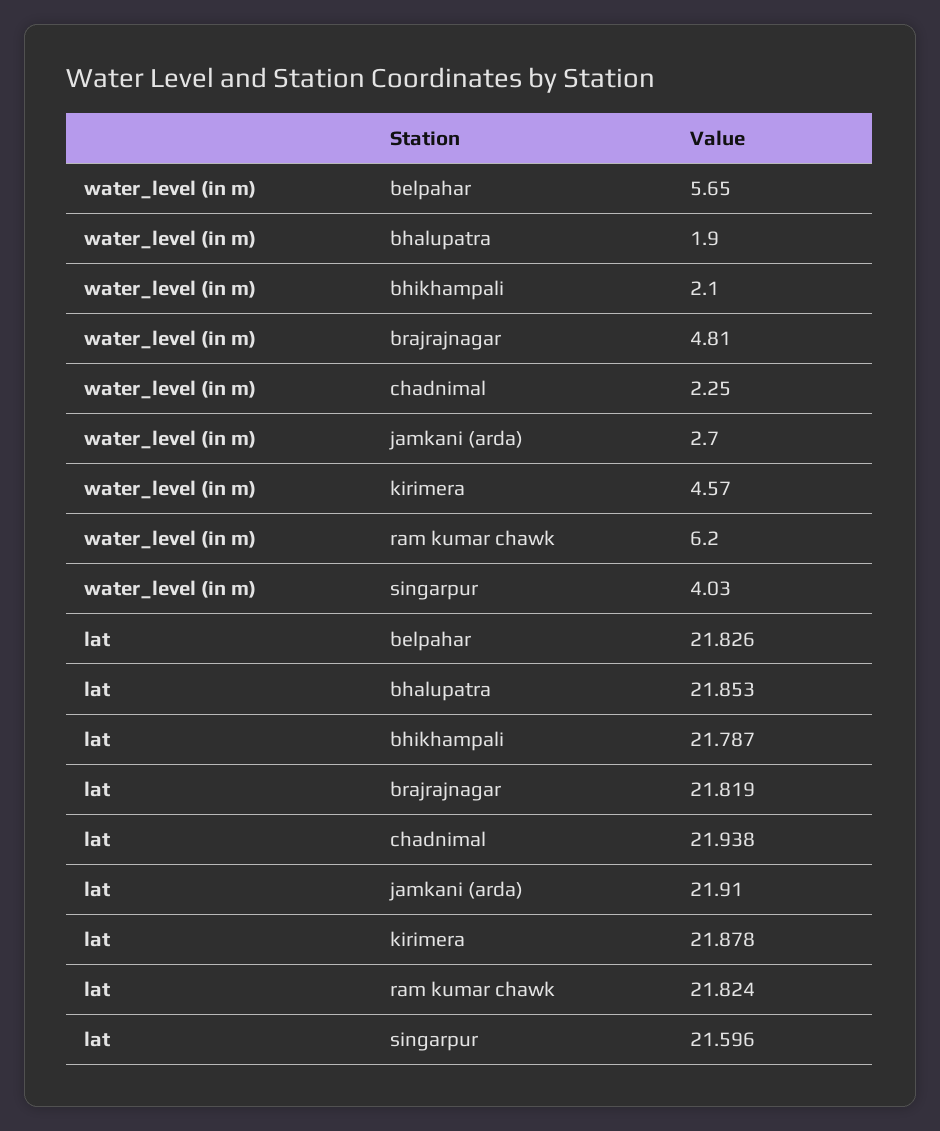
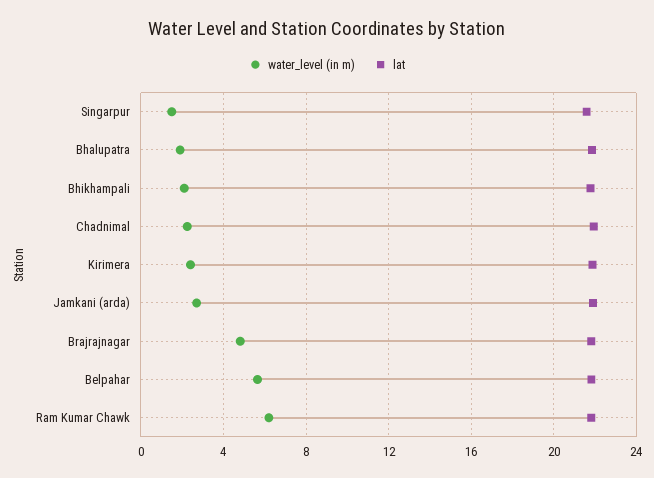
  {
    "water_level (in m)": {
      "belpahar": 5.65,
      "bhalupatra": 1.9,
      "bhikhampali": 2.1,
      "brajrajnagar": 4.81,
      "chadnimal": 2.25,
      "jamkani (arda)": 2.7,
-     "kirimera": 4.57,
+     "kirimera": 2.5,
      "ram kumar chawk": 6.2,
-     "singarpur": 4.03
+     "singarpur": 1.5
    },
    "lat": {
      "belpahar": 21.826,
      "bhalupatra": 21.853,
      "bhikhampali": 21.787,
      "brajrajnagar": 21.819,
      "chadnimal": 21.938,
      "jamkani (arda)": 21.91,
      "kirimera": 21.878,
      "ram kumar chawk": 21.824,
      "singarpur": 21.596
    }
  }

